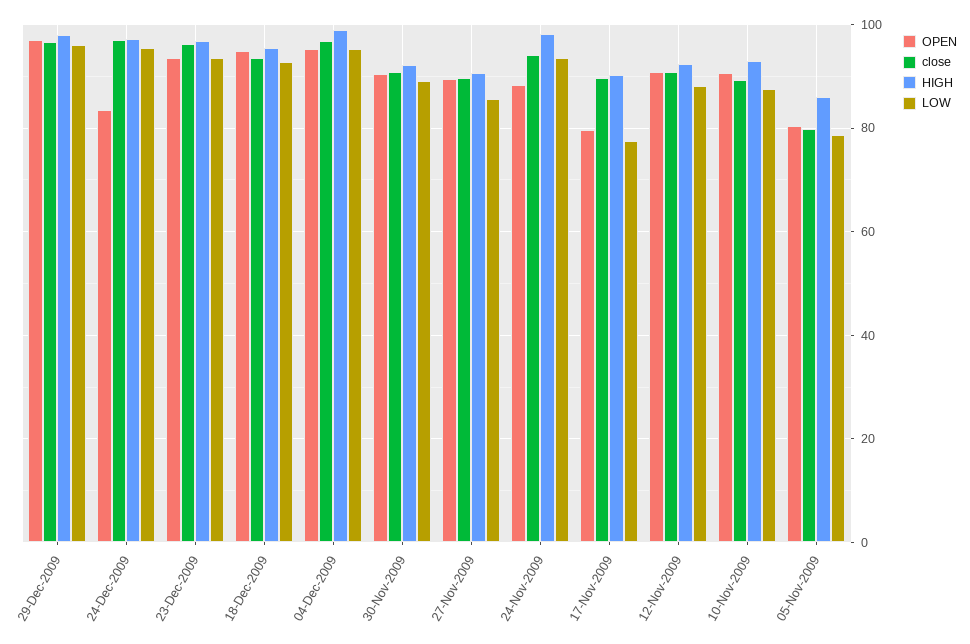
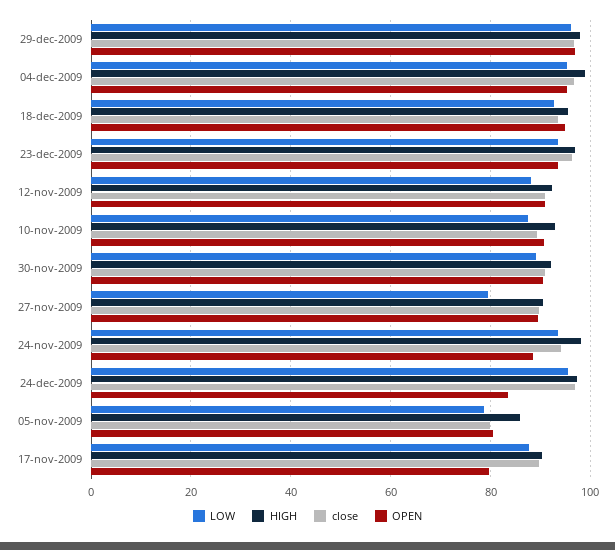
  {
    "OPEN": {
      "29-Dec-2009": 98,
      "24-Dec-2009": 84,
      "23-Dec-2009": 94,
      "18-Dec-2009": 96,
      "04-Dec-2009": 96,
      "30-Nov-2009": 90,
      "27-Nov-2009": 90,
      "24-Nov-2009": 88,
      "17-Nov-2009": 80,
      "12-Nov-2009": 90,
      "10-Nov-2009": 90,
      "05-Nov-2009": 80
    },
    "close": {
      "29-Dec-2009": 96,
      "24-Dec-2009": 98,
      "23-Dec-2009": 96,
      "18-Dec-2009": 94,
      "04-Dec-2009": 96,
      "30-Nov-2009": 90,
      "27-Nov-2009": 90,
      "24-Nov-2009": 94,
      "17-Nov-2009": 90,
      "12-Nov-2009": 90,
      "10-Nov-2009": 90,
      "05-Nov-2009": 80
    },
    "HIGH": {
      "29-Dec-2009": 98,
      "24-Dec-2009": 98,
      "23-Dec-2009": 96,
      "18-Dec-2009": 96,
      "04-Dec-2009": 98,
      "30-Nov-2009": 92,
      "27-Nov-2009": 90,
      "24-Nov-2009": 98,
      "17-Nov-2009": 90,
      "12-Nov-2009": 92,
      "10-Nov-2009": 92,
      "05-Nov-2009": 86
    },
    "LOW": {
      "29-Dec-2009": 96,
      "24-Dec-2009": 96,
      "23-Dec-2009": 94,
      "18-Dec-2009": 92,
      "04-Dec-2009": 96,
      "30-Nov-2009": 90,
-     "27-Nov-2009": 86,
+     "27-Nov-2009": 80,
      "24-Nov-2009": 94,
-     "17-Nov-2009": 78,
+     "17-Nov-2009": 88,
      "12-Nov-2009": 88,
      "10-Nov-2009": 88,
      "05-Nov-2009": 78
    }
  }

